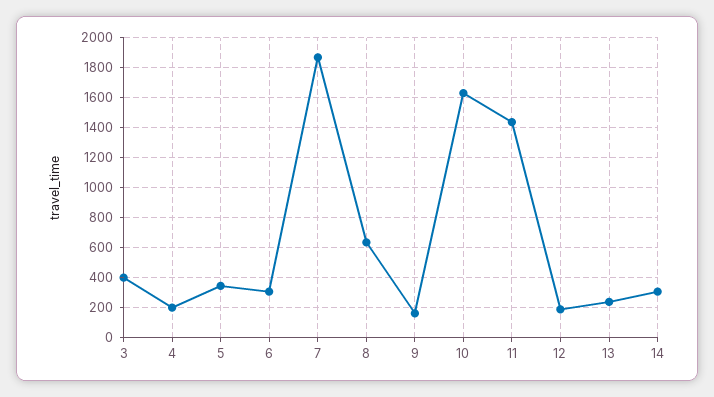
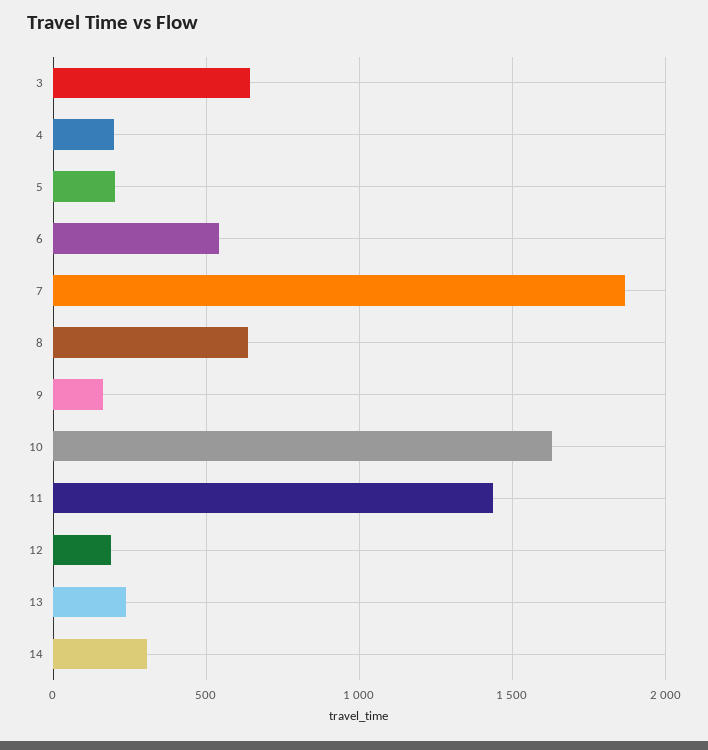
  {
-   "3": 400,
+   "3": 650,
    "4": 200,
-   "5": 350,
+   "5": 200,
-   "6": 300,
+   "6": 550,
    "7": 1850,
    "8": 650,
    "9": 150,
    "10": 1650,
    "11": 1450,
    "12": 200,
    "13": 250,
    "14": 300
  }

